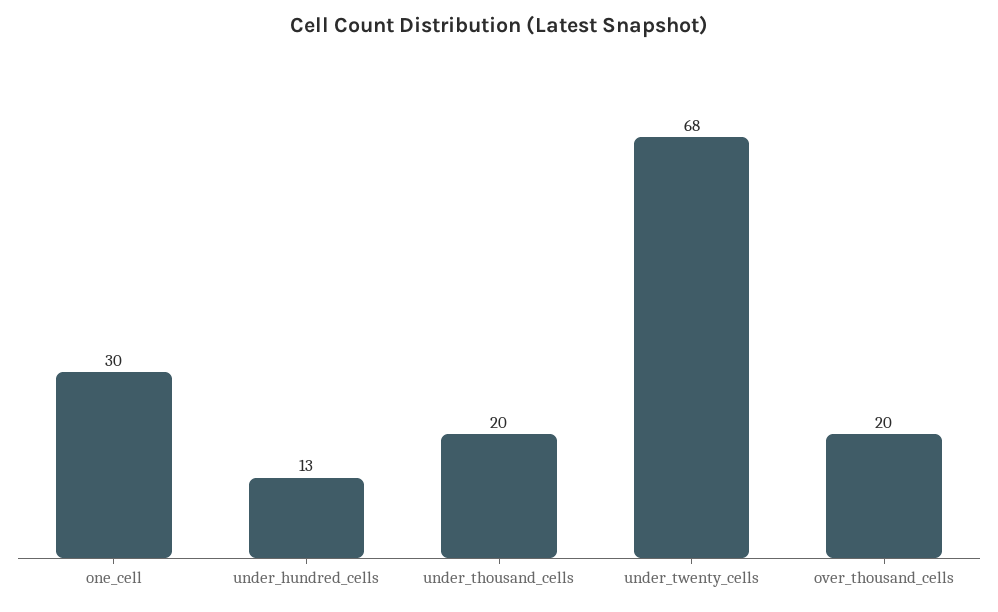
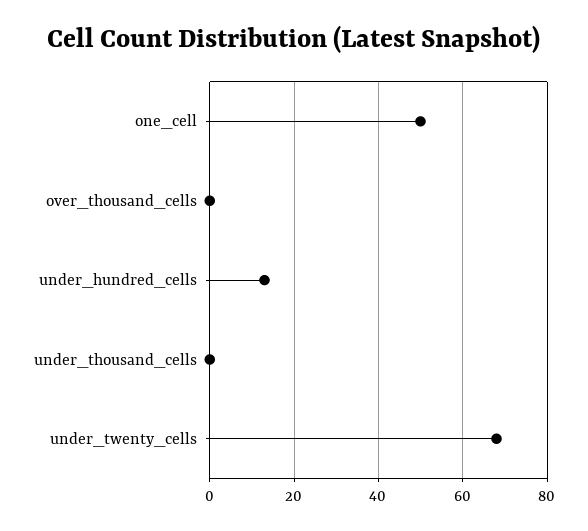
  {
-   "one_cell": 30,
+   "one_cell": 50,
    "under_hundred_cells": 13,
-   "under_thousand_cells": 20,
+   "under_thousand_cells": 0,
    "under_twenty_cells": 68,
-   "over_thousand_cells": 20
+   "over_thousand_cells": 0
  }

